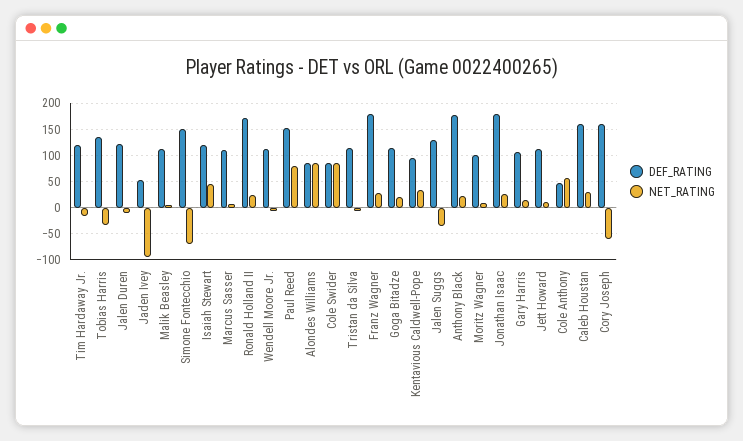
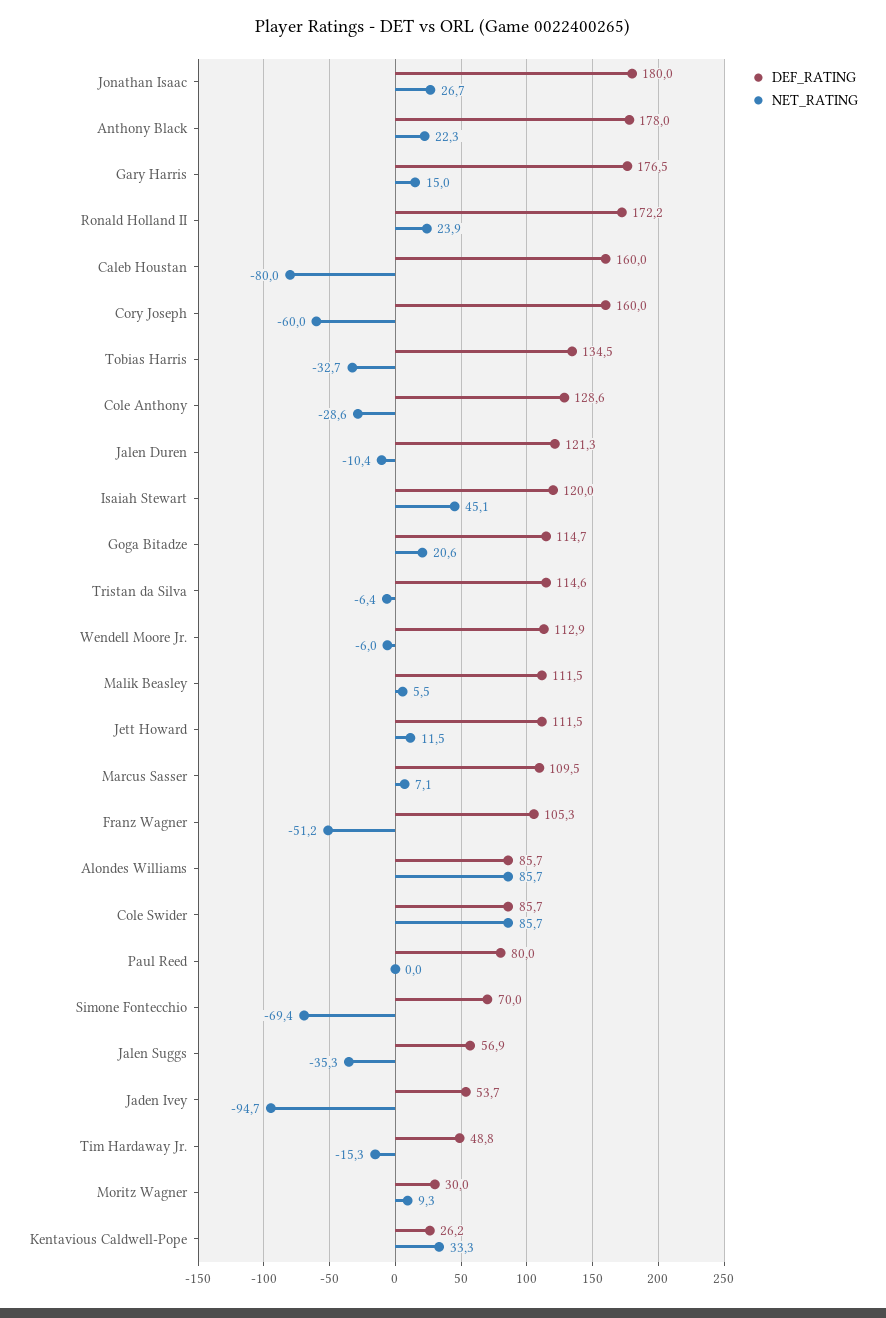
  {
    "DEF_RATING": {
-     "Tim Hardaway Jr.": 125,
+     "Tim Hardaway Jr.": 48.8,
      "Tobias Harris": 134.5,
      "Jalen Duren": 121.3,
      "Jaden Ivey": 53.7,
      "Malik Beasley": 111.5,
-     "Simone Fontecchio": 150,
+     "Simone Fontecchio": 70,
      "Isaiah Stewart": 120,
      "Marcus Sasser": 109.5,
      "Ronald Holland II": 172.2,
      "Wendell Moore Jr.": 112.9,
-     "Paul Reed": 150,
+     "Paul Reed": 80,
      "Alondes Williams": 85.7,
      "Cole Swider": 85.7,
      "Tristan da Silva": 114.6,
-     "Franz Wagner": 175,
+     "Franz Wagner": 105.3,
      "Goga Bitadze": 114.7,
-     "Kentavious Caldwell-Pope": 100,
+     "Kentavious Caldwell-Pope": 26.2,
-     "Jalen Suggs": 125,
+     "Jalen Suggs": 56.9,
      "Anthony Black": 178,
-     "Moritz Wagner": 100,
+     "Moritz Wagner": 30,
      "Jonathan Isaac": 180,
-     "Gary Harris": 100,
+     "Gary Harris": 176.5,
      "Jett Howard": 111.5,
-     "Cole Anthony": 50,
+     "Cole Anthony": 128.6,
      "Caleb Houstan": 160,
      "Cory Joseph": 160
    },
    "NET_RATING": {
      "Tim Hardaway Jr.": -15.3,
      "Tobias Harris": -32.7,
      "Jalen Duren": -10.4,
      "Jaden Ivey": -94.7,
      "Malik Beasley": 5.5,
      "Simone Fontecchio": -69.4,
      "Isaiah Stewart": 45.1,
      "Marcus Sasser": 7.1,
      "Ronald Holland II": 23.9,
      "Wendell Moore Jr.": -6,
-     "Paul Reed": 75,
+     "Paul Reed": 0,
      "Alondes Williams": 85.7,
      "Cole Swider": 85.7,
      "Tristan da Silva": -6.4,
-     "Franz Wagner": 25,
+     "Franz Wagner": -51.2,
      "Goga Bitadze": 20.6,
      "Kentavious Caldwell-Pope": 33.3,
      "Jalen Suggs": -35.3,
      "Anthony Black": 22.3,
      "Moritz Wagner": 9.3,
      "Jonathan Isaac": 26.7,
      "Gary Harris": 15,
      "Jett Howard": 11.5,
-     "Cole Anthony": 50,
+     "Cole Anthony": -28.6,
-     "Caleb Houstan": 25,
+     "Caleb Houstan": -80,
      "Cory Joseph": -60
    }
  }

